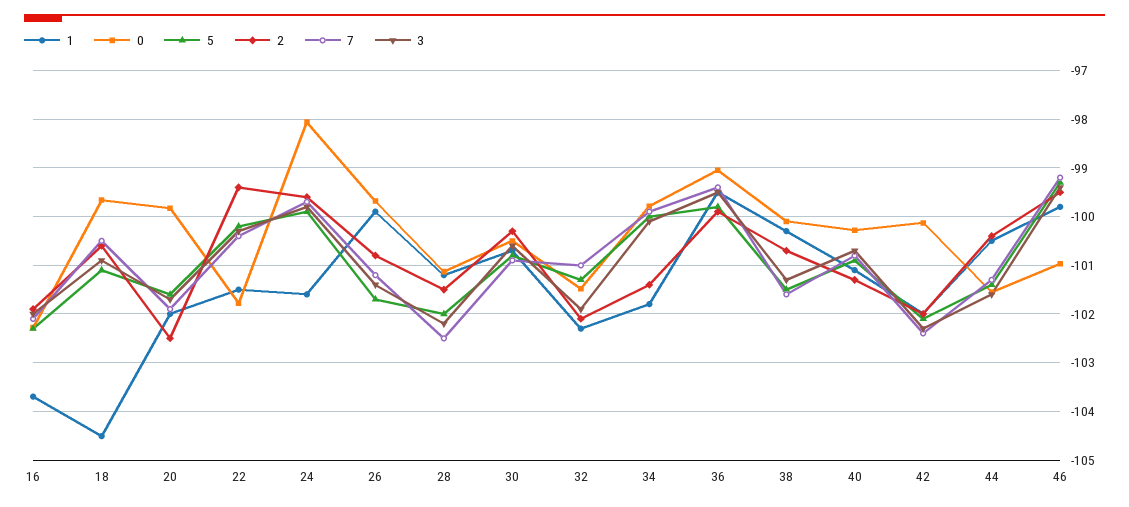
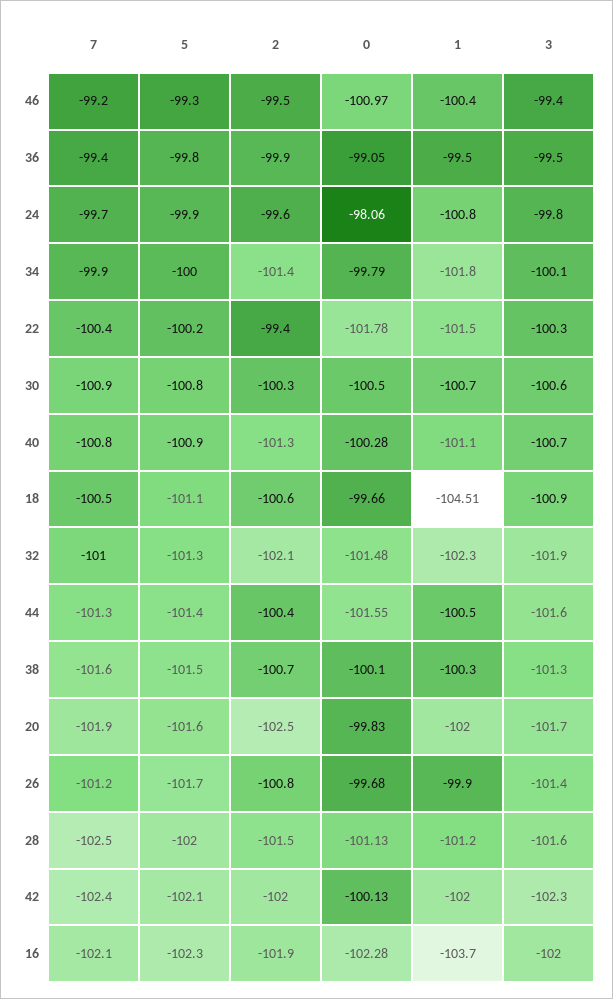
  {
    "1": {
      "16": -103.7,
      "18": -104.51,
      "20": -102,
      "22": -101.5,
-     "24": -101.6,
+     "24": -100.8,
      "26": -99.9,
      "28": -101.2,
      "30": -100.7,
      "32": -102.3,
      "34": -101.8,
      "36": -99.5,
      "38": -100.3,
      "40": -101.1,
      "42": -102,
      "44": -100.5,
-     "46": -99.8
+     "46": -100.4
    },
    "0": {
      "16": -102.28,
      "18": -99.66,
      "20": -99.83,
      "22": -101.78,
      "24": -98.06,
      "26": -99.68,
      "28": -101.13,
      "30": -100.5,
      "32": -101.48,
      "34": -99.79,
      "36": -99.05,
      "38": -100.1,
      "40": -100.28,
      "42": -100.13,
      "44": -101.55,
      "46": -100.97
    },
    "5": {
      "16": -102.3,
      "18": -101.1,
      "20": -101.6,
      "22": -100.2,
      "24": -99.9,
      "26": -101.7,
      "28": -102,
      "30": -100.8,
      "32": -101.3,
      "34": -100,
      "36": -99.8,
      "38": -101.5,
      "40": -100.9,
      "42": -102.1,
      "44": -101.4,
      "46": -99.3
    },
    "2": {
      "16": -101.9,
      "18": -100.6,
      "20": -102.5,
      "22": -99.4,
      "24": -99.6,
      "26": -100.8,
      "28": -101.5,
      "30": -100.3,
      "32": -102.1,
      "34": -101.4,
      "36": -99.9,
      "38": -100.7,
      "40": -101.3,
      "42": -102,
      "44": -100.4,
      "46": -99.5
    },
    "7": {
      "16": -102.1,
      "18": -100.5,
      "20": -101.9,
      "22": -100.4,
      "24": -99.7,
      "26": -101.2,
      "28": -102.5,
      "30": -100.9,
      "32": -101,
      "34": -99.9,
      "36": -99.4,
      "38": -101.6,
      "40": -100.8,
      "42": -102.4,
      "44": -101.3,
      "46": -99.2
    },
    "3": {
      "16": -102,
      "18": -100.9,
      "20": -101.7,
      "22": -100.3,
      "24": -99.8,
      "26": -101.4,
-     "28": -102.2,
+     "28": -101.6,
      "30": -100.6,
      "32": -101.9,
      "34": -100.1,
      "36": -99.5,
      "38": -101.3,
      "40": -100.7,
      "42": -102.3,
      "44": -101.6,
      "46": -99.4
    }
  }

